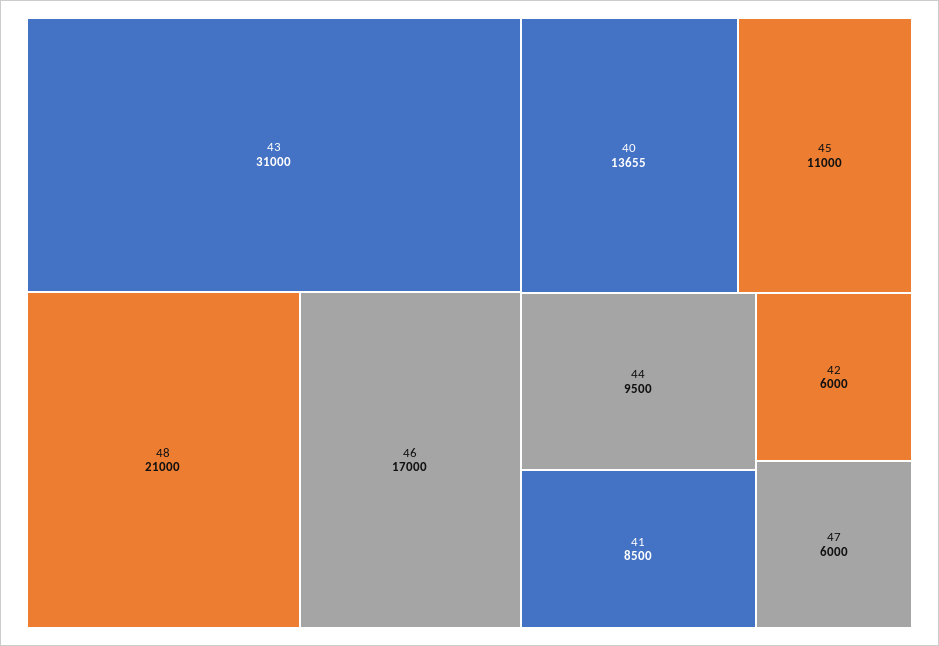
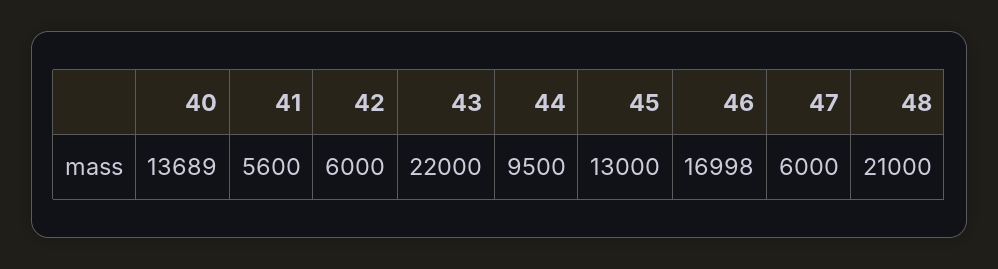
  {
-   "43": 31000,
+   "43": 22000,
    "48": 21000,
-   "46": 17000,
+   "46": 16998,
-   "40": 13655,
+   "40": 13689,
-   "45": 11000,
+   "45": 13000,
    "44": 9500,
-   "41": 8500,
+   "41": 5600,
    "42": 6000,
    "47": 6000
  }

